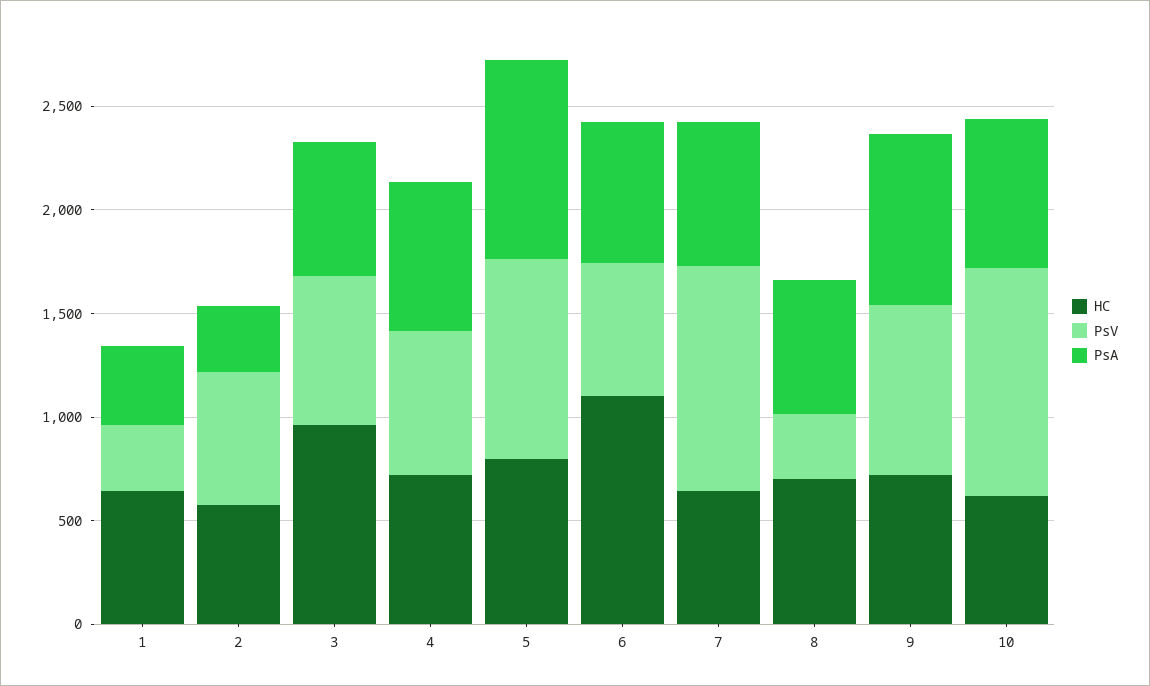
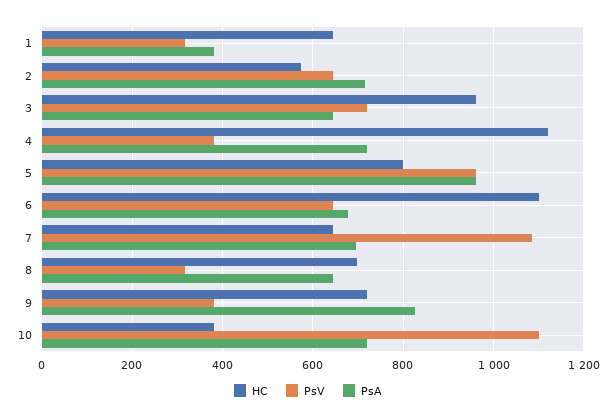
  {
    "HC": {
      "1": 640,
      "2": 580,
      "3": 960,
-     "4": 700,
+     "4": 1120,
      "5": 800,
      "6": 1100,
      "7": 640,
      "8": 700,
      "9": 720,
-     "10": 600
+     "10": 380
    },
    "PsV": {
      "1": 320,
      "2": 640,
      "3": 720,
-     "4": 700,
+     "4": 380,
      "5": 960,
      "6": 640,
      "7": 1080,
      "8": 320,
-     "9": 800,
+     "9": 380,
      "10": 1100
    },
    "PsA": {
      "1": 380,
-     "2": 300,
+     "2": 720,
      "3": 640,
      "4": 720,
      "5": 960,
      "6": 680,
      "7": 700,
      "8": 640,
      "9": 820,
      "10": 720
    }
  }

